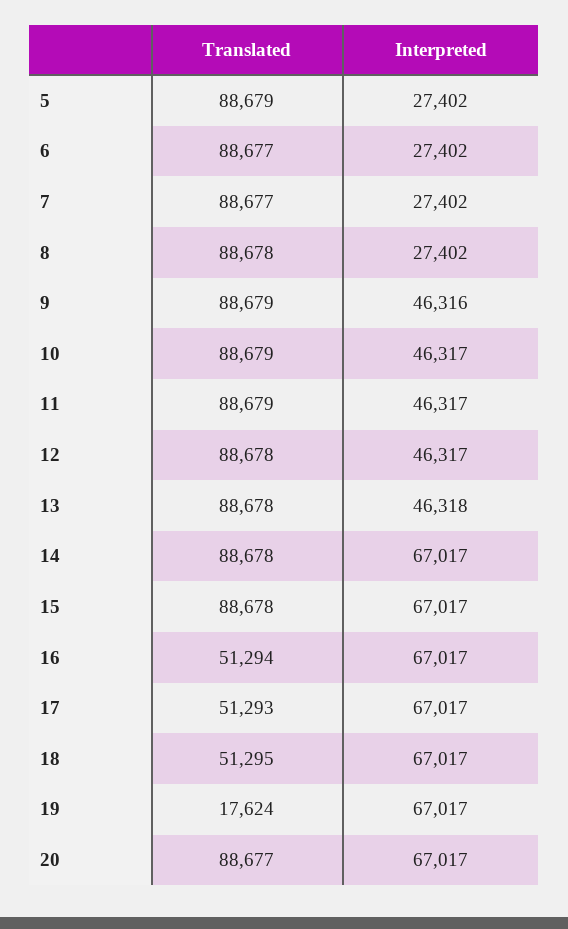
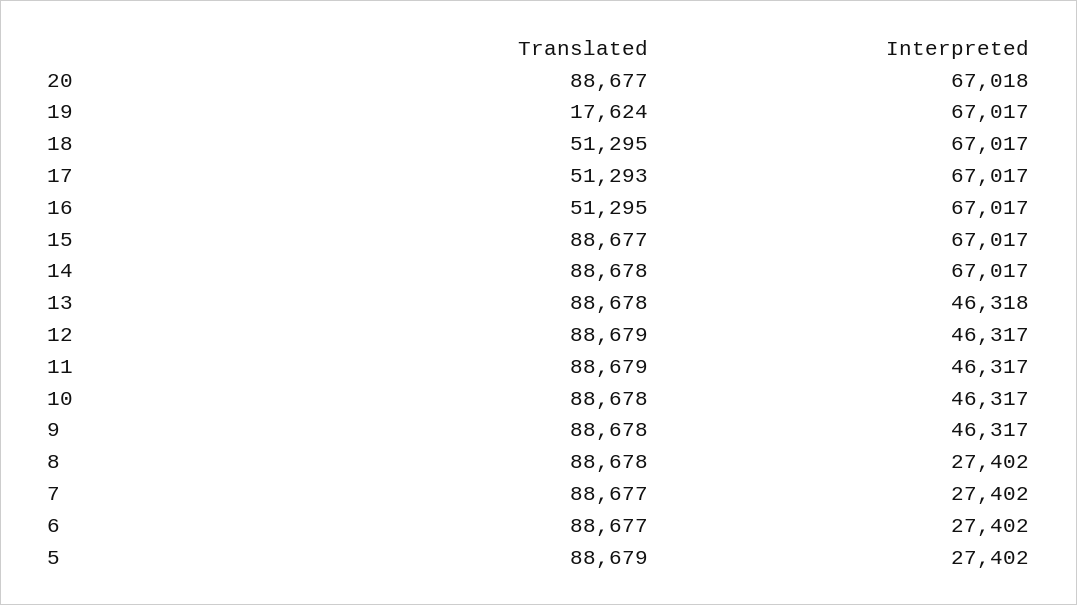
  {
    "Translated": {
      "5": 88679,
      "6": 88677,
      "7": 88677,
      "8": 88678,
-     "9": 88679,
+     "9": 88678,
-     "10": 88679,
+     "10": 88678,
      "11": 88679,
-     "12": 88678,
+     "12": 88679,
      "13": 88678,
      "14": 88678,
-     "15": 88678,
+     "15": 88677,
-     "16": 51294,
+     "16": 51295,
      "17": 51293,
      "18": 51295,
      "19": 17624,
      "20": 88677
    },
    "Interpreted": {
      "5": 27402,
      "6": 27402,
      "7": 27402,
      "8": 27402,
-     "9": 46316,
+     "9": 46317,
      "10": 46317,
      "11": 46317,
      "12": 46317,
      "13": 46318,
      "14": 67017,
      "15": 67017,
      "16": 67017,
      "17": 67017,
      "18": 67017,
      "19": 67017,
-     "20": 67017
+     "20": 67018
    }
  }

